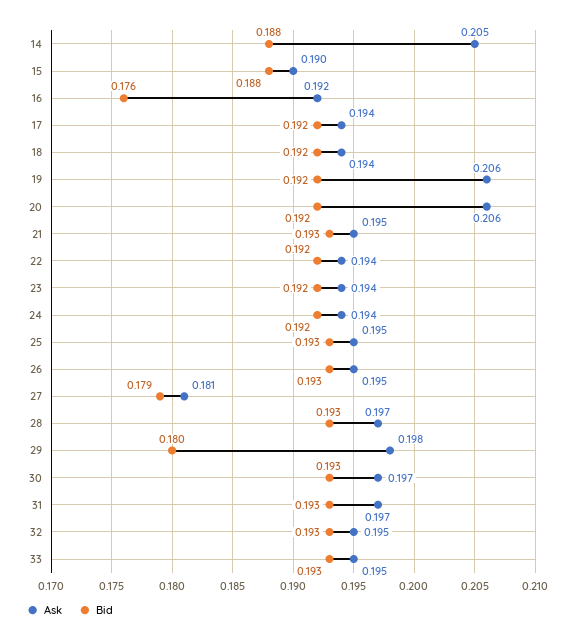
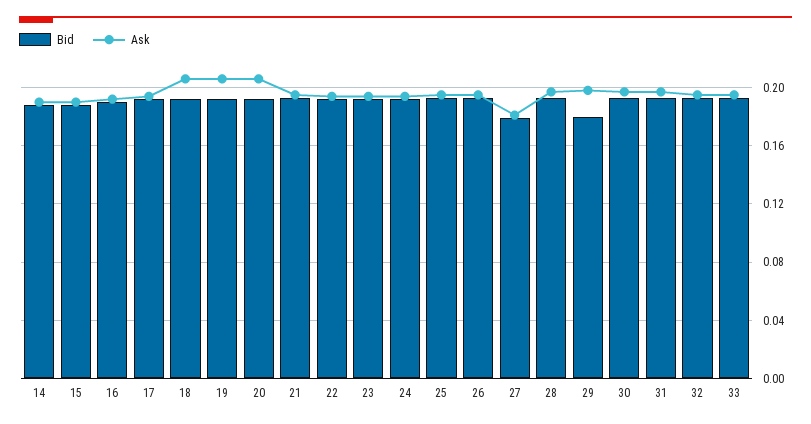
  {
    "Ask": {
-     "14": 0.205,
+     "14": 0.19,
      "15": 0.19,
      "16": 0.192,
      "17": 0.194,
-     "18": 0.194,
+     "18": 0.205,
      "19": 0.206,
      "20": 0.206,
      "21": 0.195,
      "22": 0.194,
      "23": 0.194,
      "24": 0.194,
      "25": 0.195,
      "26": 0.195,
      "27": 0.181,
      "28": 0.197,
      "29": 0.198,
      "30": 0.197,
      "31": 0.197,
      "32": 0.195,
      "33": 0.195
    },
    "Bid": {
      "14": 0.188,
      "15": 0.188,
-     "16": 0.176,
+     "16": 0.19,
      "17": 0.192,
      "18": 0.192,
      "19": 0.192,
      "20": 0.192,
      "21": 0.193,
      "22": 0.192,
      "23": 0.192,
      "24": 0.192,
      "25": 0.193,
      "26": 0.193,
      "27": 0.179,
      "28": 0.193,
      "29": 0.18,
      "30": 0.193,
      "31": 0.193,
      "32": 0.193,
      "33": 0.193
    }
  }

